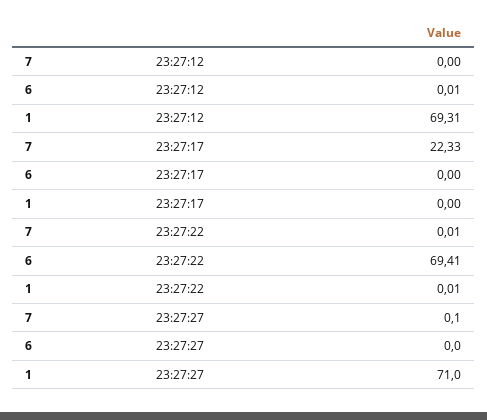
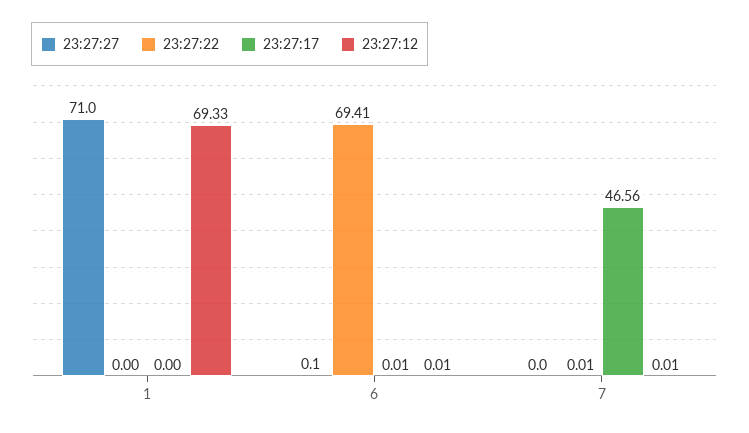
  {
    "23:27:12": {
-     "7": 0,
+     "7": 0.01,
      "6": 0.01,
-     "1": 69.31
+     "1": 69.33
    },
    "23:27:17": {
-     "7": 22.33,
+     "7": 46.56,
-     "6": 0,
+     "6": 0.01,
      "1": 0
    },
    "23:27:22": {
      "7": 0.01,
      "6": 69.41,
-     "1": 0.01
+     "1": 0
    },
    "23:27:27": {
-     "7": 0.1,
+     "7": 0,
-     "6": 0,
+     "6": 0.1,
      "1": 71
    }
  }

